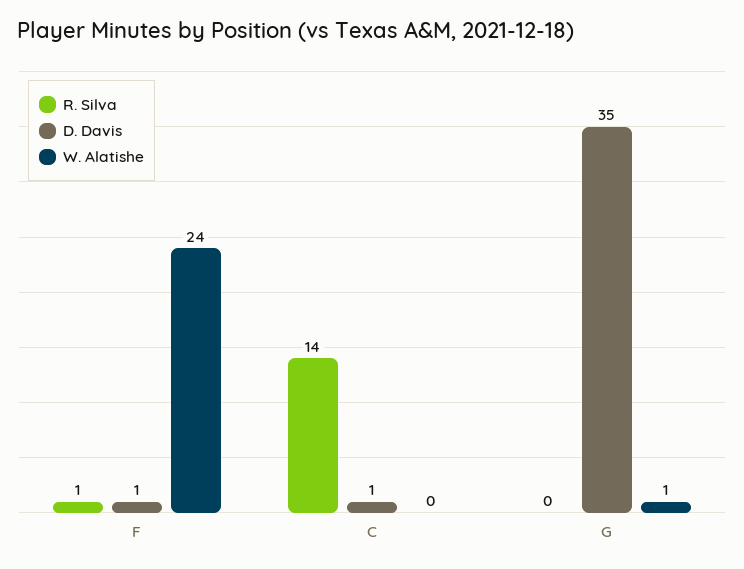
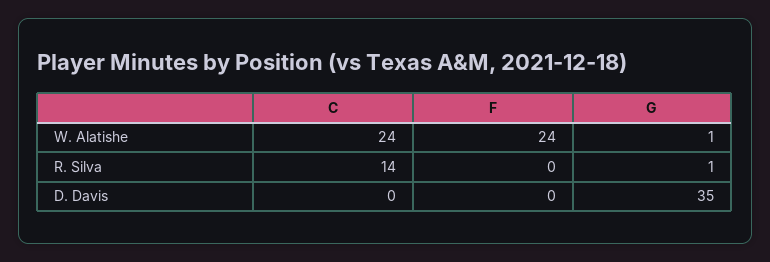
  {
    "R. Silva": {
-     "F": 1,
+     "F": 0,
      "C": 14,
-     "G": 0
+     "G": 1
    },
    "D. Davis": {
-     "F": 1,
+     "F": 0,
-     "C": 1,
+     "C": 0,
      "G": 35
    },
    "W. Alatishe": {
      "F": 24,
-     "C": 0,
+     "C": 24,
      "G": 1
    }
  }

